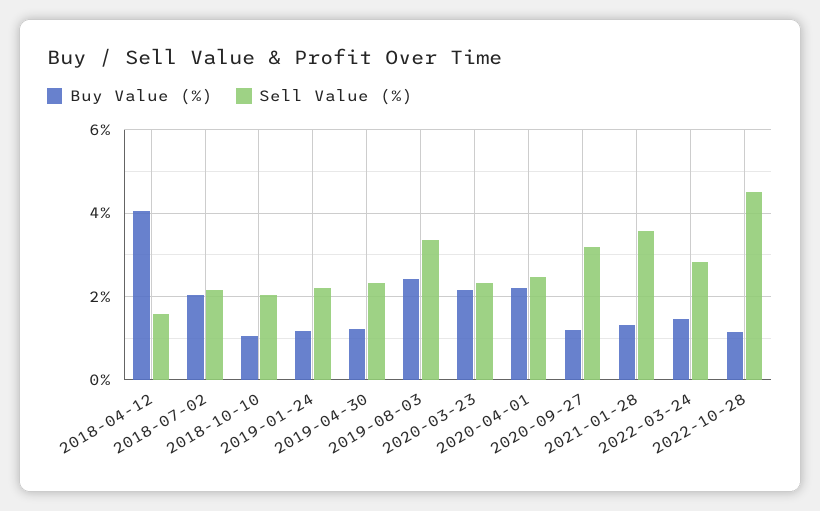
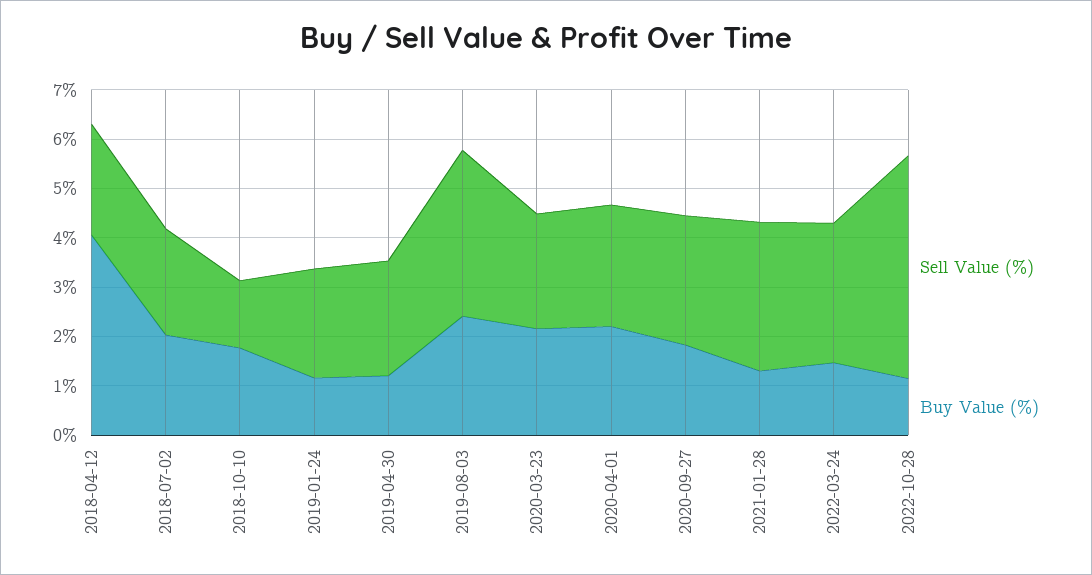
  {
    "Buy Value (%)": {
      "2018-04-12": 4,
      "2018-07-02": 2,
-     "2018-10-10": 1,
+     "2018-10-10": 1.8,
      "2019-01-24": 1.2,
      "2019-04-30": 1.2,
      "2019-08-03": 2.4,
      "2020-03-23": 2.2,
      "2020-04-01": 2.2,
-     "2020-09-27": 1.2,
+     "2020-09-27": 1.8,
      "2021-01-28": 1.4,
      "2022-03-24": 1.4,
      "2022-10-28": 1.2
    },
    "Sell Value (%)": {
-     "2018-04-12": 1.6,
+     "2018-04-12": 2.2,
      "2018-07-02": 2.2,
-     "2018-10-10": 2,
+     "2018-10-10": 1.4,
      "2019-01-24": 2.2,
      "2019-04-30": 2.4,
      "2019-08-03": 3.4,
      "2020-03-23": 2.4,
      "2020-04-01": 2.4,
-     "2020-09-27": 3.2,
+     "2020-09-27": 2.6,
-     "2021-01-28": 3.6,
+     "2021-01-28": 3,
      "2022-03-24": 2.8,
      "2022-10-28": 4.6
    }
  }

